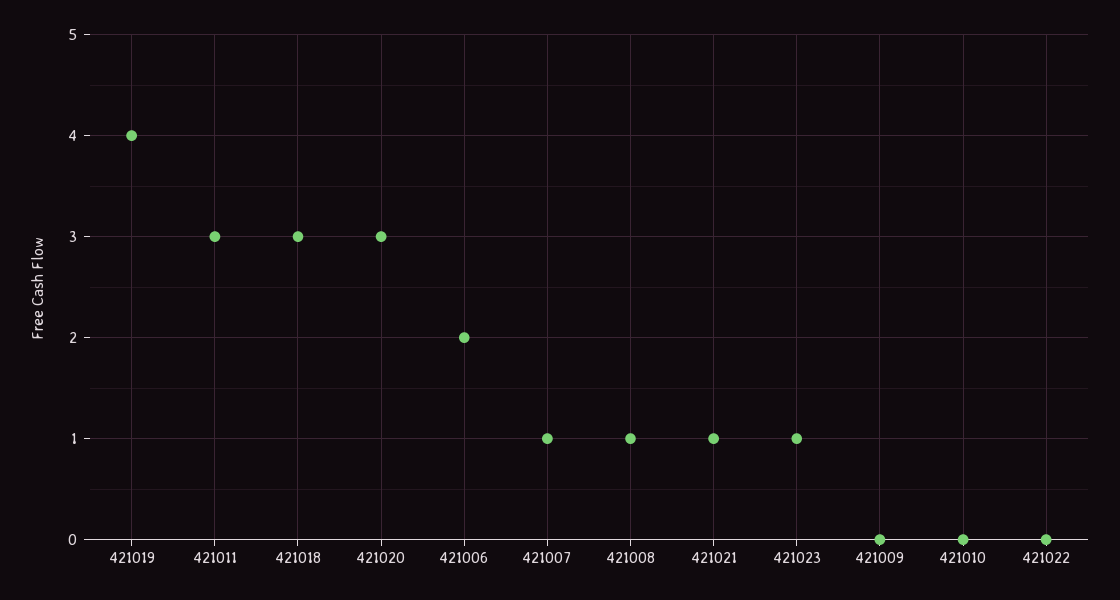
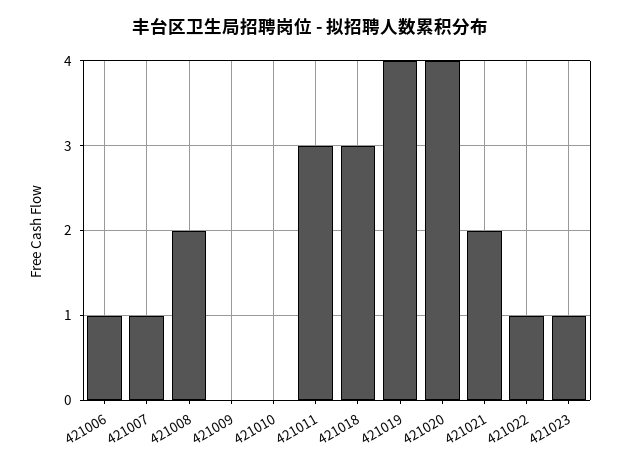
  {
    "421019": 4,
    "421011": 3,
    "421018": 3,
-   "421020": 3,
+   "421020": 4,
-   "421006": 2,
+   "421006": 1,
    "421007": 1,
-   "421008": 1,
+   "421008": 2,
-   "421021": 1,
+   "421021": 2,
    "421023": 1,
    "421009": 0,
    "421010": 0,
-   "421022": 0
+   "421022": 1
  }

